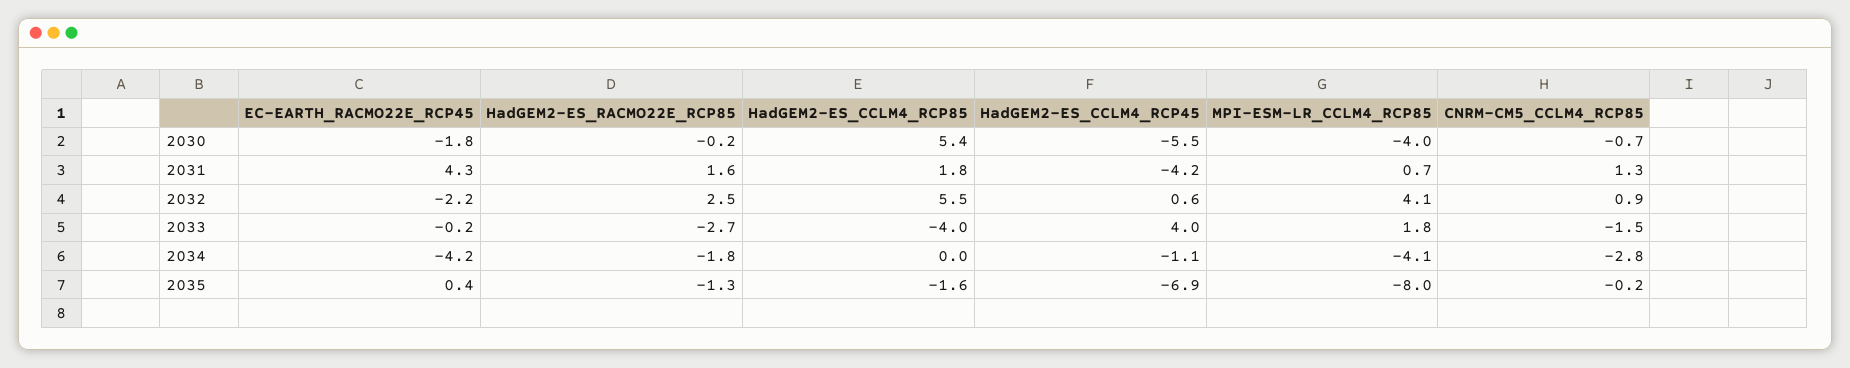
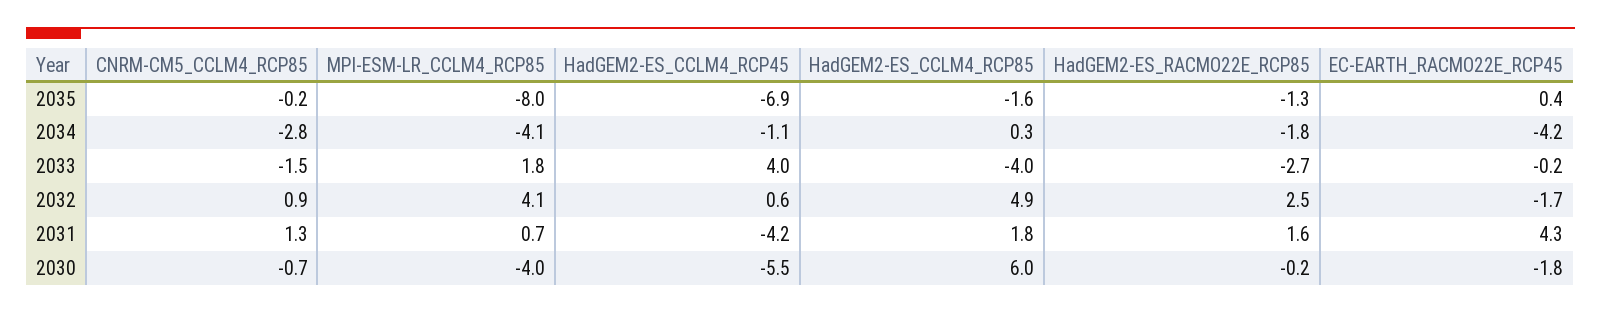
  {
    "EC-EARTH_RACMO22E_RCP45": {
      "2030": -1.8,
      "2031": 4.3,
-     "2032": -2.2,
+     "2032": -1.7,
      "2033": -0.2,
      "2034": -4.2,
      "2035": 0.4
    },
    "HadGEM2-ES_RACMO22E_RCP85": {
      "2030": -0.2,
      "2031": 1.6,
      "2032": 2.5,
      "2033": -2.7,
      "2034": -1.8,
      "2035": -1.3
    },
    "HadGEM2-ES_CCLM4_RCP85": {
-     "2030": 5.4,
+     "2030": 6,
      "2031": 1.8,
-     "2032": 5.5,
+     "2032": 4.9,
      "2033": -4,
-     "2034": 0,
+     "2034": 0.3,
      "2035": -1.6
    },
    "HadGEM2-ES_CCLM4_RCP45": {
      "2030": -5.5,
      "2031": -4.2,
      "2032": 0.6,
      "2033": 4,
      "2034": -1.1,
      "2035": -6.9
    },
    "MPI-ESM-LR_CCLM4_RCP85": {
      "2030": -4,
      "2031": 0.7,
      "2032": 4.1,
      "2033": 1.8,
      "2034": -4.1,
      "2035": -8
    },
    "CNRM-CM5_CCLM4_RCP85": {
      "2030": -0.7,
      "2031": 1.3,
      "2032": 0.9,
      "2033": -1.5,
      "2034": -2.8,
      "2035": -0.2
    }
  }

